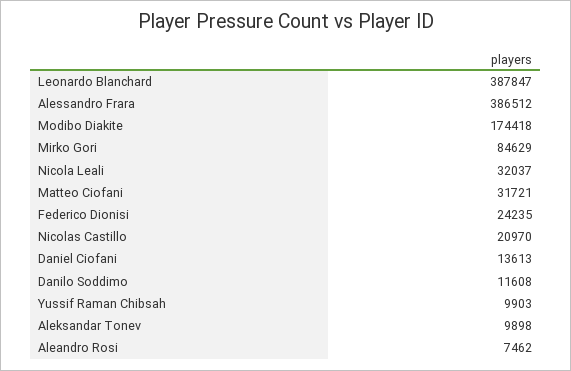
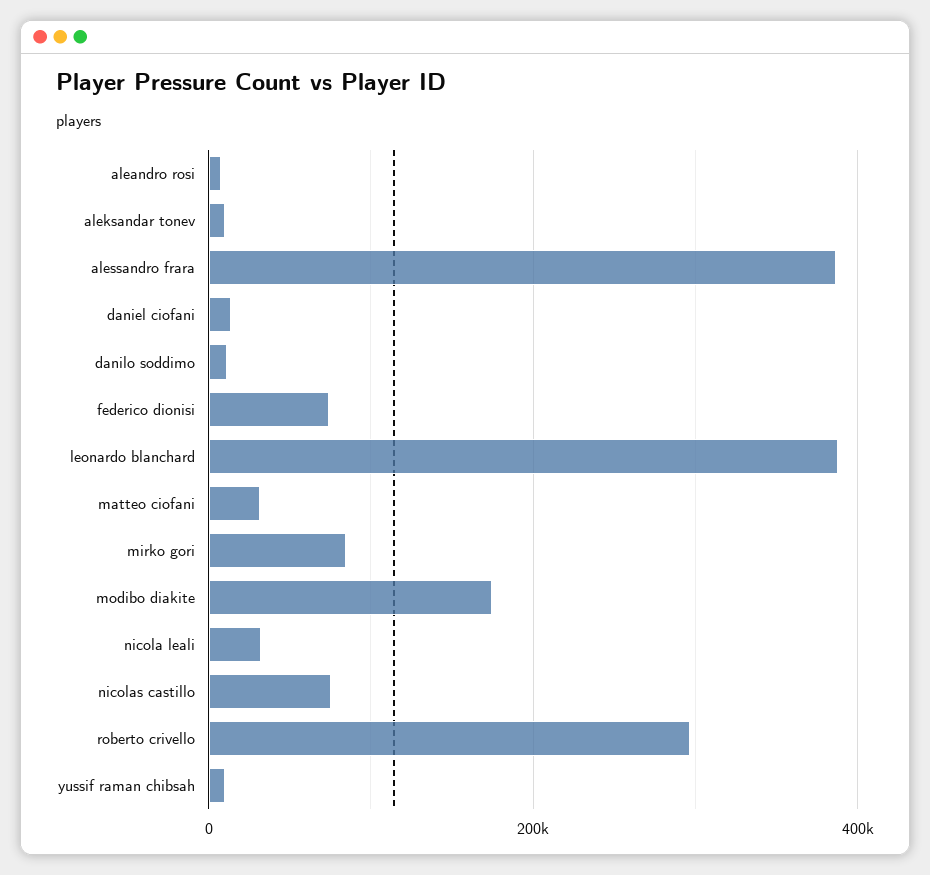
  {
    "Leonardo Blanchard": 387847,
    "Alessandro Frara": 386512,
    "Modibo Diakite": 174418,
    "Mirko Gori": 84629,
    "Nicola Leali": 32037,
    "Matteo Ciofani": 31721,
-   "Federico Dionisi": 24235,
+   "Federico Dionisi": 80000,
-   "Nicolas Castillo": 20970,
+   "Nicolas Castillo": 80000,
    "Daniel Ciofani": 13613,
    "Danilo Soddimo": 11608,
    "Yussif Raman Chibsah": 9903,
    "Aleksandar Tonev": 9898,
-   "Aleandro Rosi": 7462
+   "Aleandro Rosi": 7462,
+   "roberto crivello": 300000
  }

